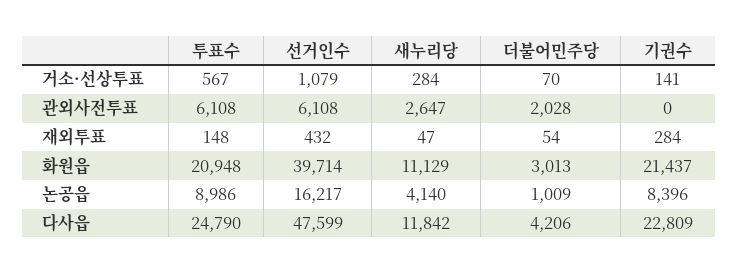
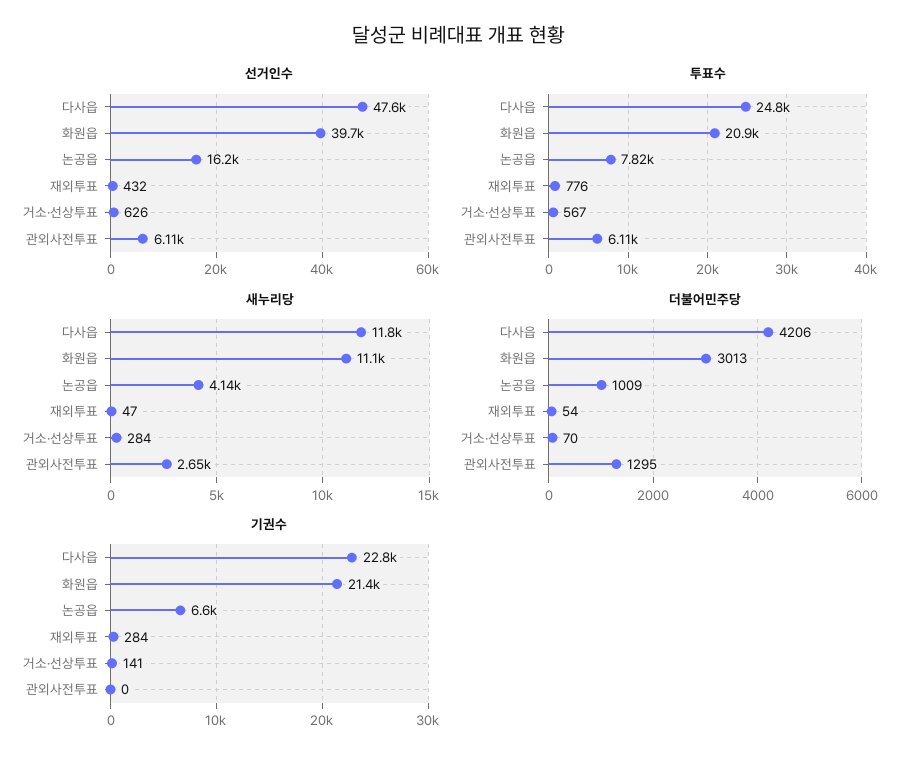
  {
    "투표수": {
      "거소·선상투표": 567,
      "관외사전투표": 6108,
-     "재외투표": 148,
+     "재외투표": 776,
      "화원읍": 20948,
-     "논공읍": 8986,
+     "논공읍": 7820,
      "다사읍": 24790
    },
    "선거인수": {
-     "거소·선상투표": 1079,
+     "거소·선상투표": 626,
      "관외사전투표": 6108,
      "재외투표": 432,
      "화원읍": 39714,
      "논공읍": 16217,
      "다사읍": 47599
    },
    "새누리당": {
      "거소·선상투표": 284,
      "관외사전투표": 2647,
      "재외투표": 47,
      "화원읍": 11129,
      "논공읍": 4140,
      "다사읍": 11842
    },
    "더불어민주당": {
      "거소·선상투표": 70,
-     "관외사전투표": 2028,
+     "관외사전투표": 1295,
      "재외투표": 54,
      "화원읍": 3013,
      "논공읍": 1009,
      "다사읍": 4206
    },
    "기권수": {
      "거소·선상투표": 141,
      "관외사전투표": 0,
      "재외투표": 284,
      "화원읍": 21437,
-     "논공읍": 8396,
+     "논공읍": 6600,
      "다사읍": 22809
    }
  }

